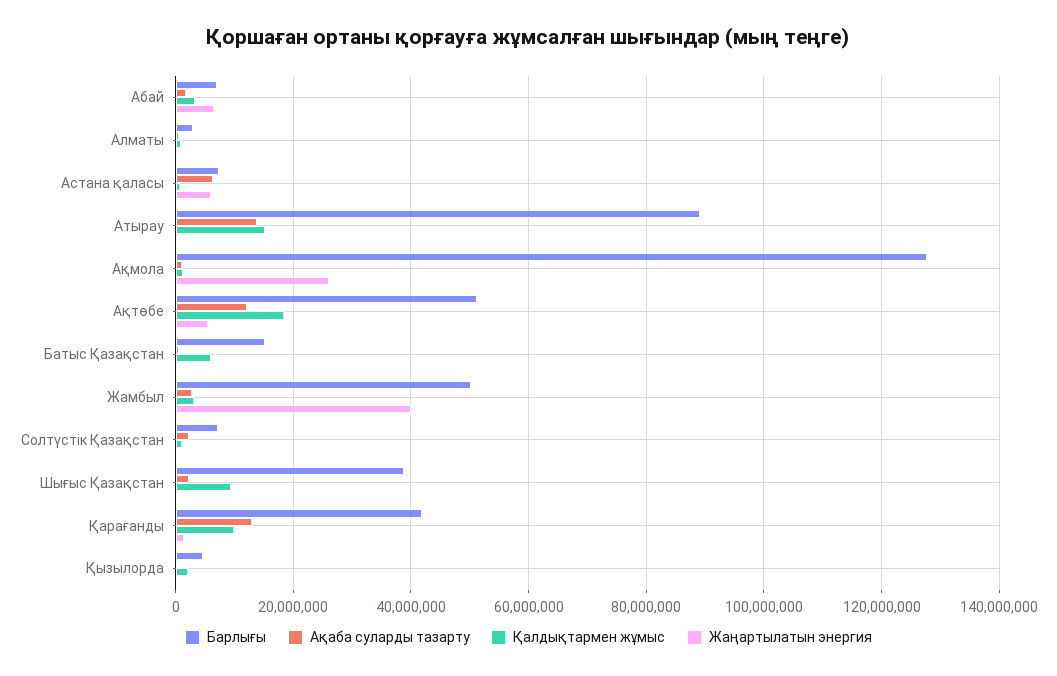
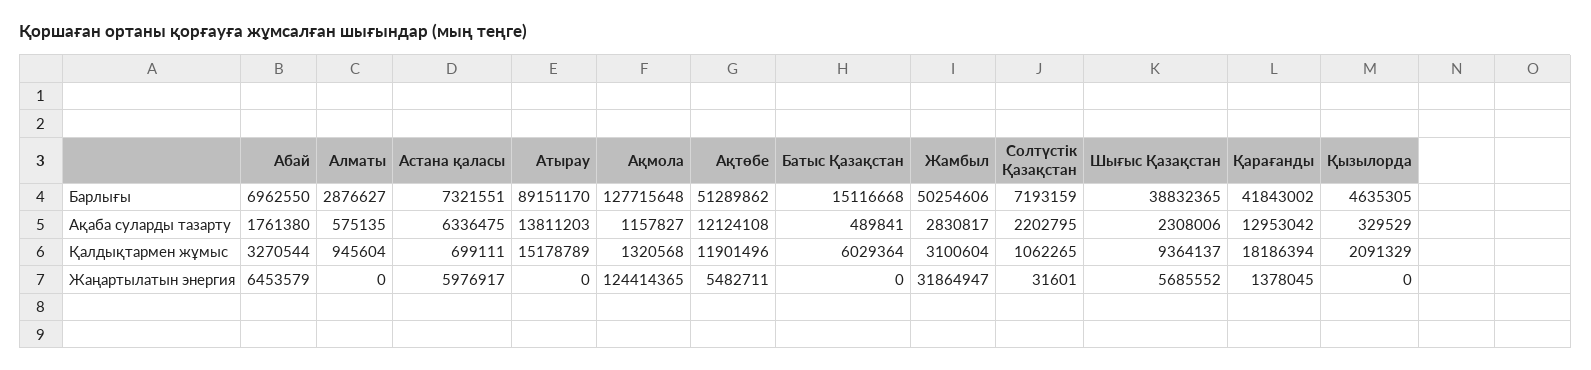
  {
    "Барлығы": {
      "Абай": 6962550,
      "Алматы": 2876627,
      "Астана қаласы": 7321551,
      "Атырау": 89151170,
      "Ақмола": 127715648,
      "Ақтөбе": 51289862,
      "Батыс Қазақстан": 15116668,
      "Жамбыл": 50254606,
      "Солтүстік Қазақстан": 7193159,
      "Шығыс Қазақстан": 38832365,
      "Қарағанды": 41843002,
      "Қызылорда": 4635305
    },
    "Ақаба суларды тазарту": {
      "Абай": 1761380,
      "Алматы": 575135,
      "Астана қаласы": 6336475,
      "Атырау": 13811203,
      "Ақмола": 1157827,
      "Ақтөбе": 12124108,
      "Батыс Қазақстан": 489841,
      "Жамбыл": 2830817,
      "Солтүстік Қазақстан": 2202795,
      "Шығыс Қазақстан": 2308006,
      "Қарағанды": 12953042,
      "Қызылорда": 329529
    },
    "Қалдықтармен жұмыс": {
      "Абай": 3270544,
      "Алматы": 945604,
      "Астана қаласы": 699111,
      "Атырау": 15178789,
      "Ақмола": 1320568,
-     "Ақтөбе": 18000000,
+     "Ақтөбе": 11901496,
      "Батыс Қазақстан": 6029364,
      "Жамбыл": 3100604,
      "Солтүстік Қазақстан": 1062265,
      "Шығыс Қазақстан": 9364137,
-     "Қарағанды": 10000000,
+     "Қарағанды": 18186394,
      "Қызылорда": 2091329
    },
    "Жаңартылатын энергия": {
      "Абай": 6453579,
      "Алматы": 0,
      "Астана қаласы": 5976917,
      "Атырау": 0,
-     "Ақмола": 26000000,
+     "Ақмола": 124414365,
      "Ақтөбе": 5482711,
      "Батыс Қазақстан": 0,
-     "Жамбыл": 40000000,
+     "Жамбыл": 31864947,
      "Солтүстік Қазақстан": 31601,
-     "Шығыс Қазақстан": 0,
+     "Шығыс Қазақстан": 5685552,
      "Қарағанды": 1378045,
      "Қызылорда": 0
    }
  }

